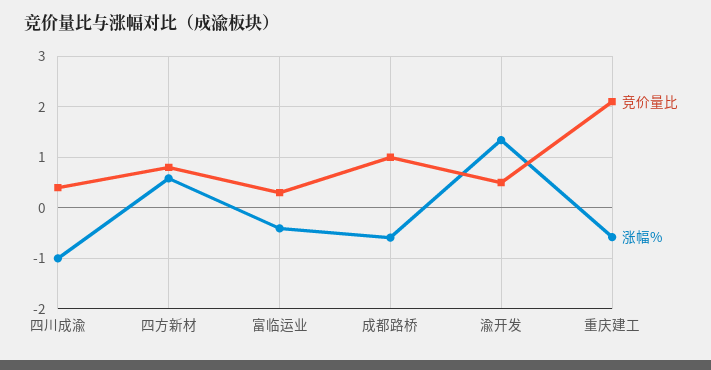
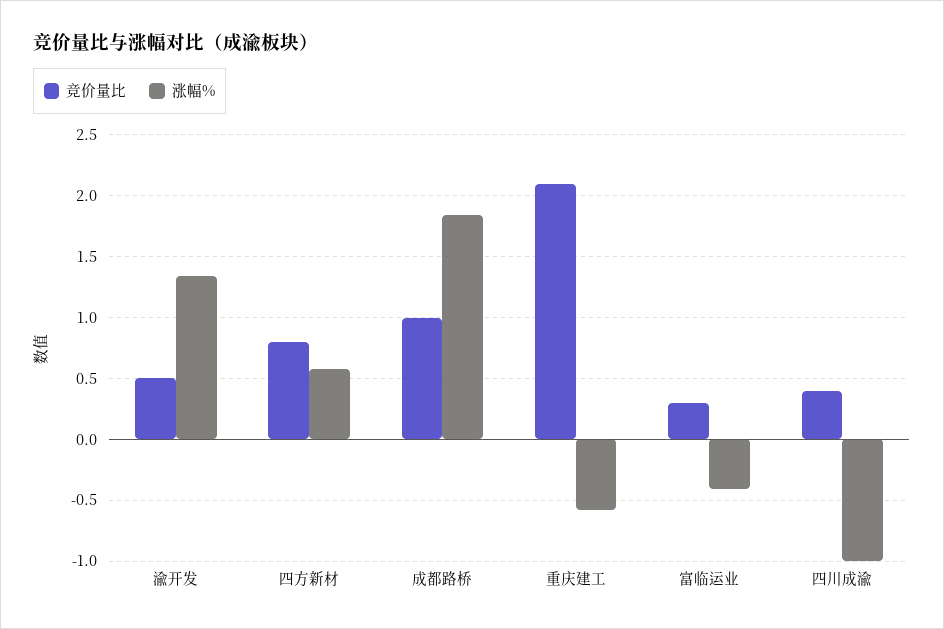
  {
    "竞价量比": {
      "四川成渝": 0.4,
      "四方新材": 0.8,
      "富临运业": 0.3,
      "成都路桥": 1,
      "渝开发": 0.5,
      "重庆建工": 2.1
    },
    "涨幅%": {
      "四川成渝": -1,
      "四方新材": 0.6,
      "富临运业": -0.4,
-     "成都路桥": -0.6,
+     "成都路桥": 1.85,
      "渝开发": 1.35,
      "重庆建工": -0.6
    }
  }

